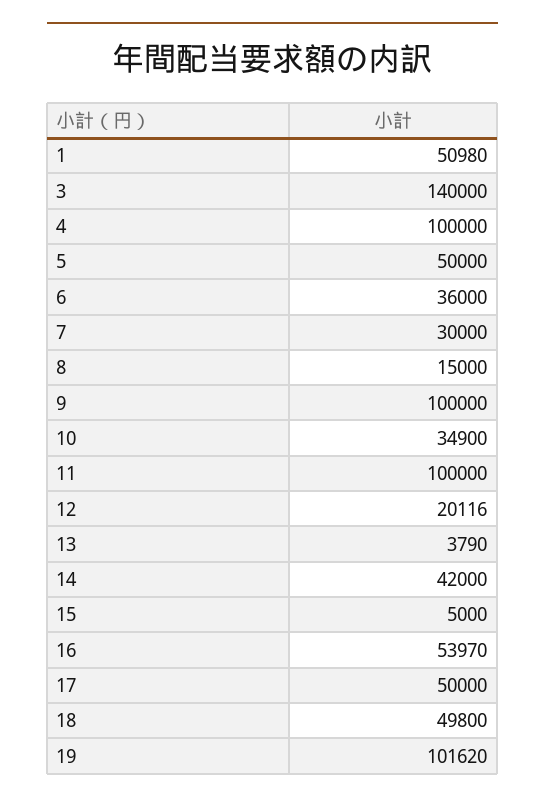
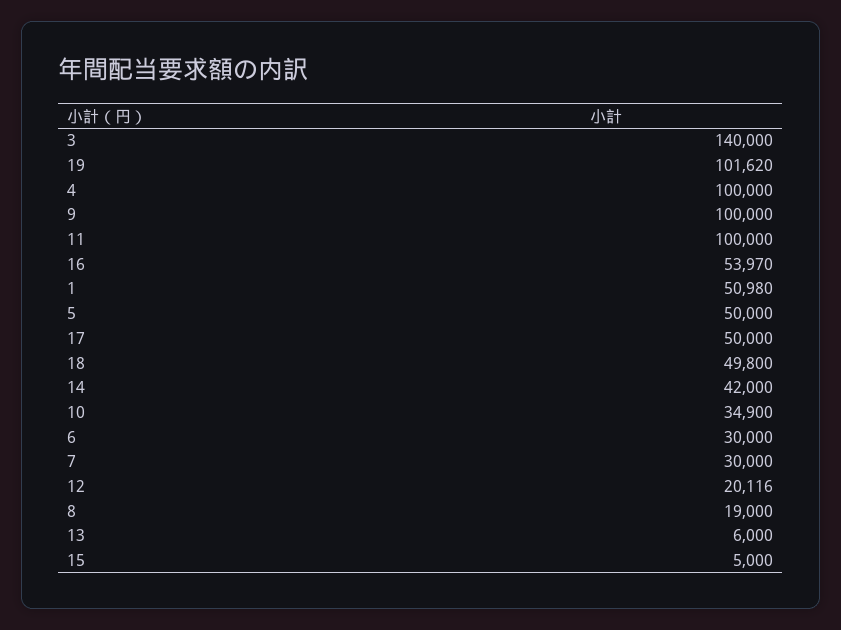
  {
    "1": 50980,
    "3": 140000,
    "4": 100000,
    "5": 50000,
-   "6": 36000,
+   "6": 30000,
    "7": 30000,
-   "8": 15000,
+   "8": 19000,
    "9": 100000,
    "10": 34900,
    "11": 100000,
    "12": 20116,
-   "13": 3790,
+   "13": 6000,
    "14": 42000,
    "15": 5000,
    "16": 53970,
    "17": 50000,
    "18": 49800,
    "19": 101620
  }

